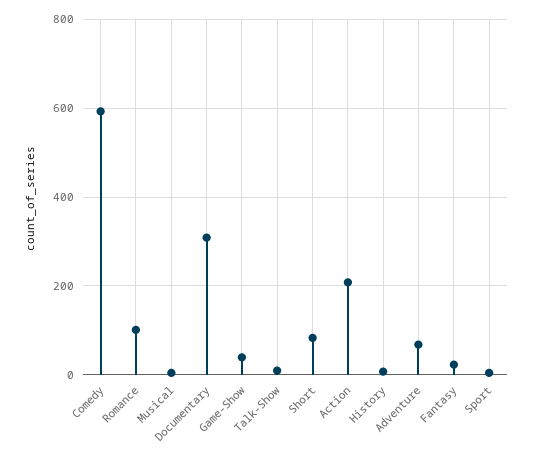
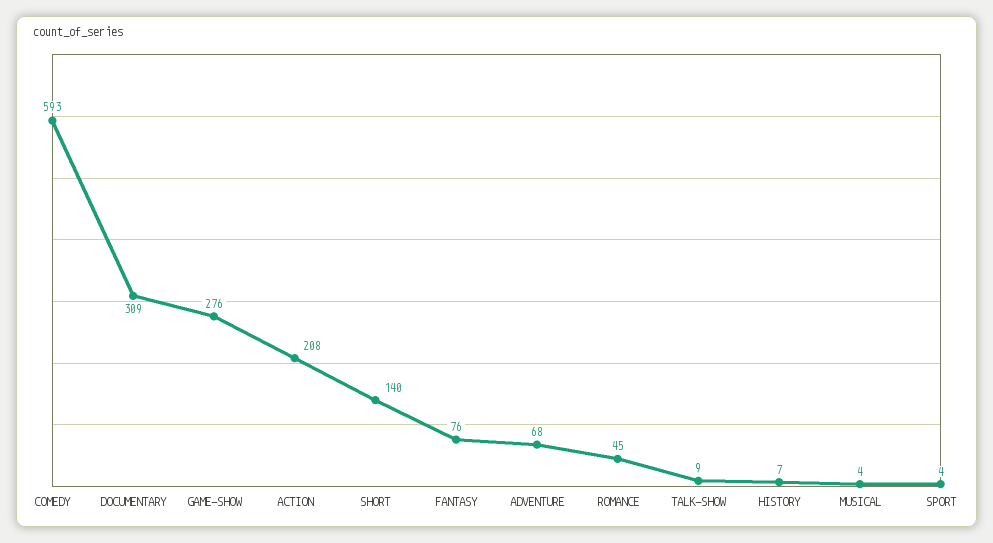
  {
    "Comedy": 593,
-   "Romance": 100,
+   "Romance": 45,
    "Musical": 4,
    "Documentary": 309,
-   "Game-Show": 40,
+   "Game-Show": 276,
    "Talk-Show": 9,
-   "Short": 80,
+   "Short": 140,
    "Action": 208,
    "History": 7,
    "Adventure": 68,
-   "Fantasy": 20,
+   "Fantasy": 76,
    "Sport": 4
  }

